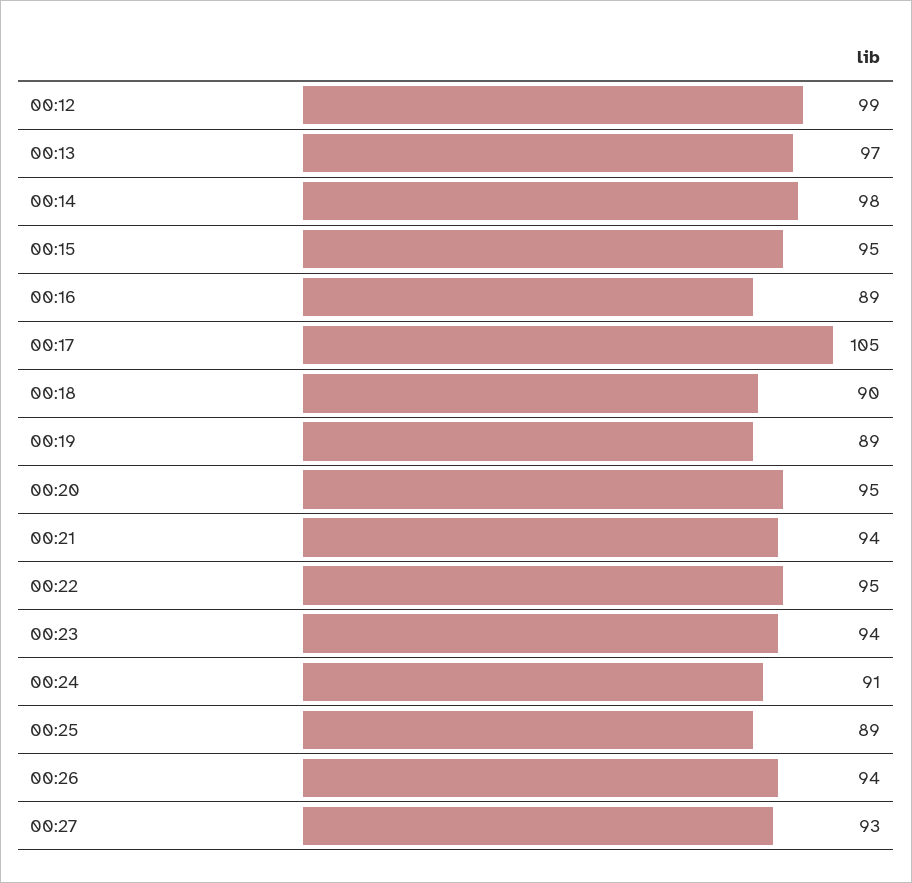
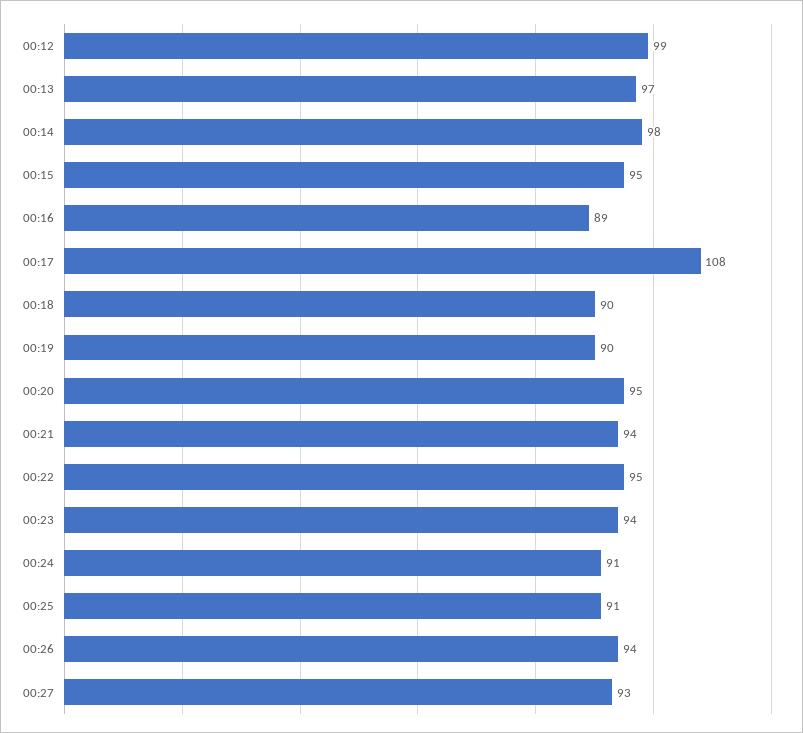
  {
    "00:12": 99,
    "00:13": 97,
    "00:14": 98,
    "00:15": 95,
    "00:16": 89,
-   "00:17": 105,
+   "00:17": 108,
    "00:18": 90,
-   "00:19": 89,
+   "00:19": 90,
    "00:20": 95,
    "00:21": 94,
    "00:22": 95,
    "00:23": 94,
    "00:24": 91,
-   "00:25": 89,
+   "00:25": 91,
    "00:26": 94,
    "00:27": 93
  }

